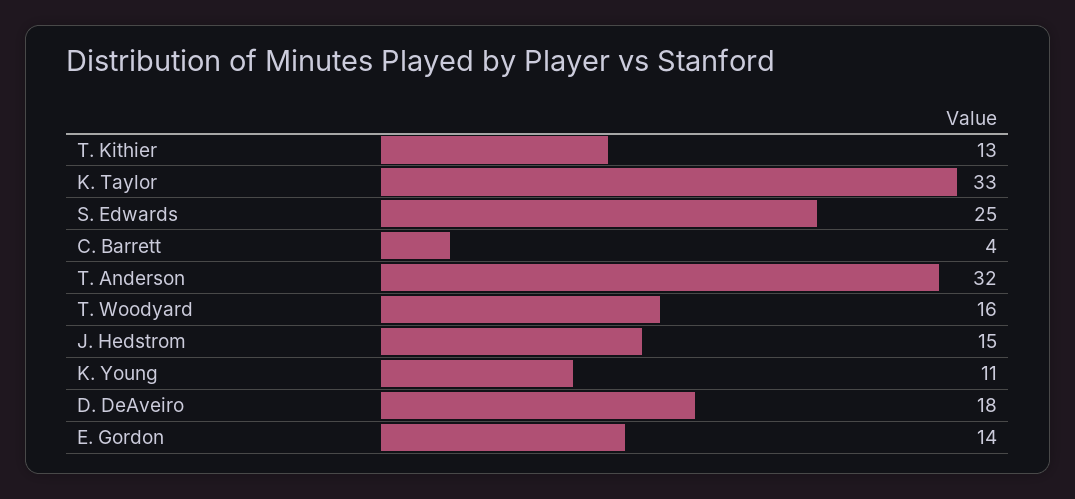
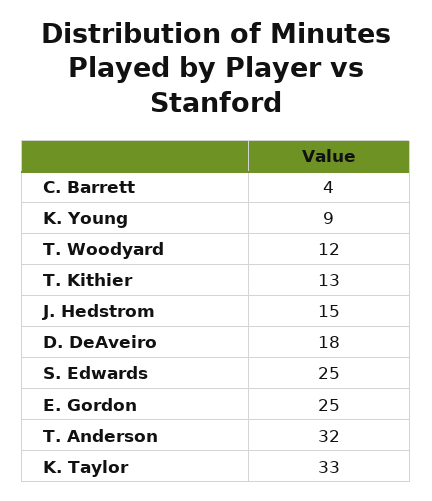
  {
    "T. Kithier": 13,
    "K. Taylor": 33,
    "S. Edwards": 25,
    "C. Barrett": 4,
    "T. Anderson": 32,
-   "T. Woodyard": 16,
+   "T. Woodyard": 12,
    "J. Hedstrom": 15,
-   "K. Young": 11,
+   "K. Young": 9,
    "D. DeAveiro": 18,
-   "E. Gordon": 14
+   "E. Gordon": 25
  }

